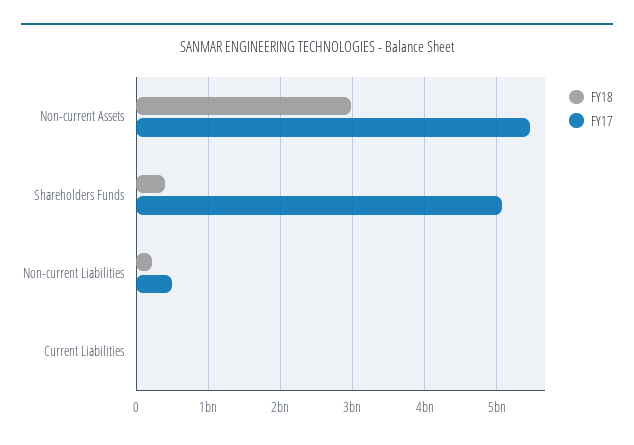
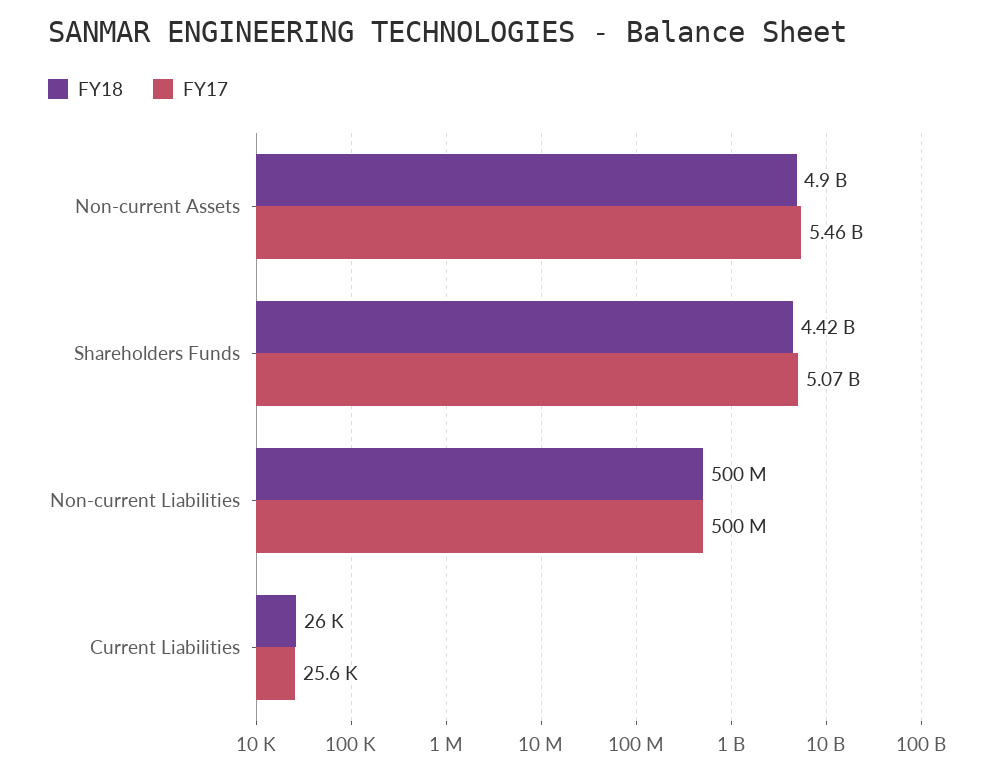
  {
    "FY18": {
-     "Non-current Assets": 3000000000,
+     "Non-current Assets": 4900000000,
-     "Shareholders Funds": 400000000,
+     "Shareholders Funds": 4420000000,
-     "Non-current Liabilities": 200000000,
+     "Non-current Liabilities": 500000000,
      "Current Liabilities": 26000
    },
    "FY17": {
      "Non-current Assets": 5460000000,
      "Shareholders Funds": 5070000000,
      "Non-current Liabilities": 500000000,
      "Current Liabilities": 25600
    }
  }

